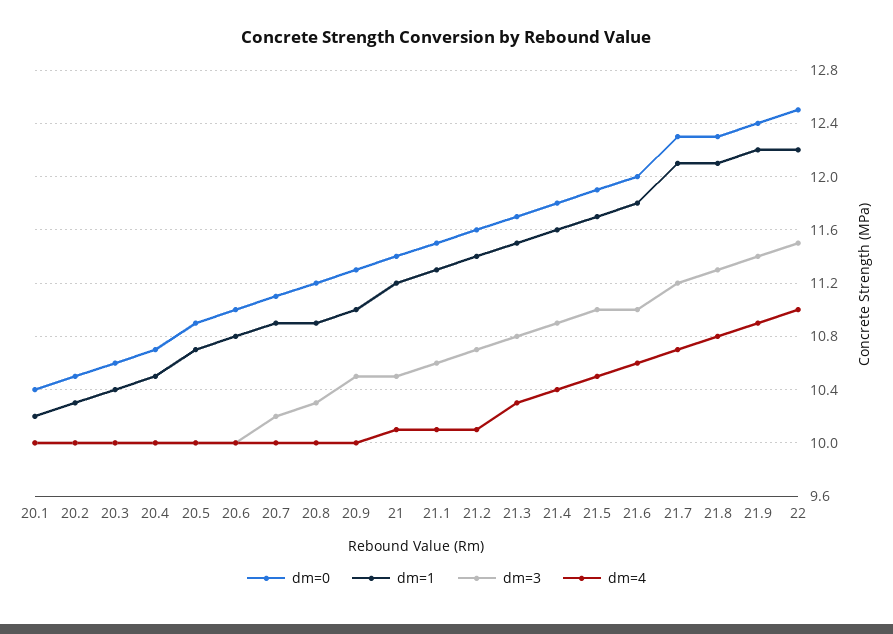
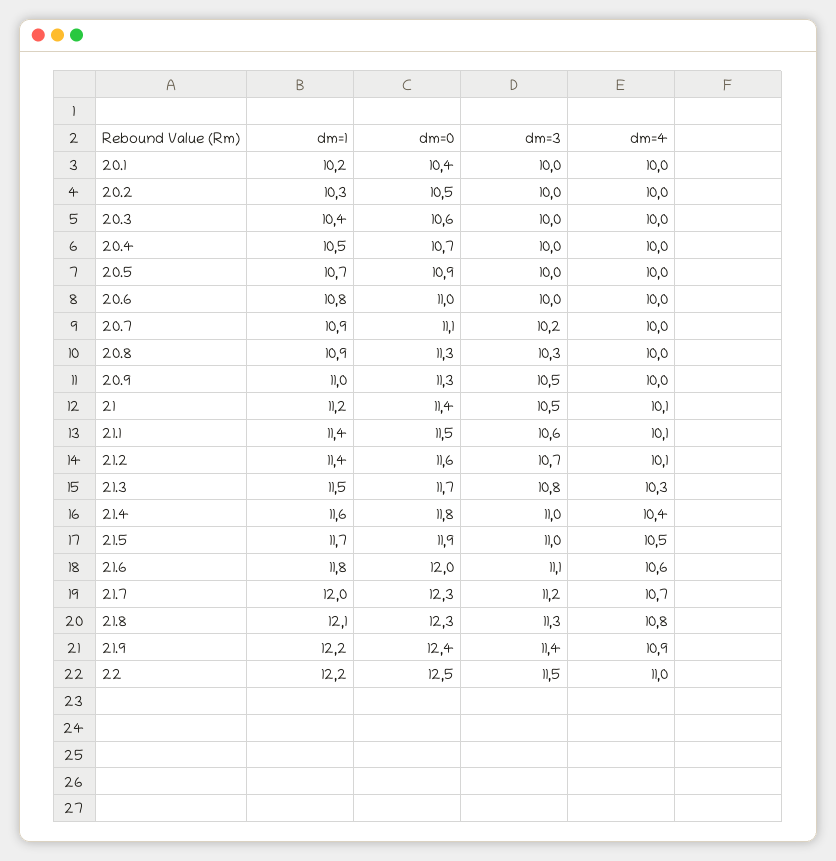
  {
    "dm=0": {
      "20.1": 10.4,
      "20.2": 10.5,
      "20.3": 10.6,
      "20.4": 10.7,
      "20.5": 10.9,
      "20.6": 11,
      "20.7": 11.1,
-     "20.8": 11.2,
+     "20.8": 11.3,
      "20.9": 11.3,
      "21": 11.4,
      "21.1": 11.5,
      "21.2": 11.6,
      "21.3": 11.7,
      "21.4": 11.8,
      "21.5": 11.9,
      "21.6": 12,
      "21.7": 12.3,
      "21.8": 12.3,
      "21.9": 12.4,
      "22": 12.5
    },
    "dm=1": {
      "20.1": 10.2,
      "20.2": 10.3,
      "20.3": 10.4,
      "20.4": 10.5,
      "20.5": 10.7,
      "20.6": 10.8,
      "20.7": 10.9,
      "20.8": 10.9,
      "20.9": 11,
      "21": 11.2,
-     "21.1": 11.3,
+     "21.1": 11.4,
      "21.2": 11.4,
      "21.3": 11.5,
      "21.4": 11.6,
      "21.5": 11.7,
      "21.6": 11.8,
-     "21.7": 12.1,
+     "21.7": 12,
      "21.8": 12.1,
      "21.9": 12.2,
      "22": 12.2
    },
    "dm=3": {
      "20.1": 10,
      "20.2": 10,
      "20.3": 10,
      "20.4": 10,
      "20.5": 10,
      "20.6": 10,
      "20.7": 10.2,
      "20.8": 10.3,
      "20.9": 10.5,
      "21": 10.5,
      "21.1": 10.6,
      "21.2": 10.7,
      "21.3": 10.8,
-     "21.4": 10.9,
+     "21.4": 11,
      "21.5": 11,
-     "21.6": 11,
+     "21.6": 11.1,
      "21.7": 11.2,
      "21.8": 11.3,
      "21.9": 11.4,
      "22": 11.5
    },
    "dm=4": {
      "20.1": 10,
      "20.2": 10,
      "20.3": 10,
      "20.4": 10,
      "20.5": 10,
      "20.6": 10,
      "20.7": 10,
      "20.8": 10,
      "20.9": 10,
      "21": 10.1,
      "21.1": 10.1,
      "21.2": 10.1,
      "21.3": 10.3,
      "21.4": 10.4,
      "21.5": 10.5,
      "21.6": 10.6,
      "21.7": 10.7,
      "21.8": 10.8,
      "21.9": 10.9,
      "22": 11
    }
  }

